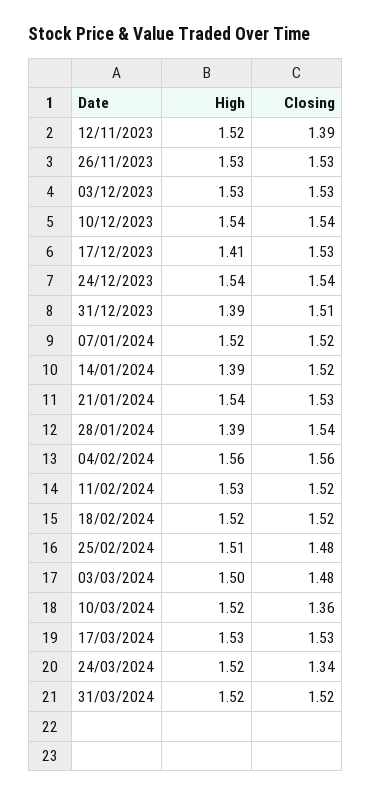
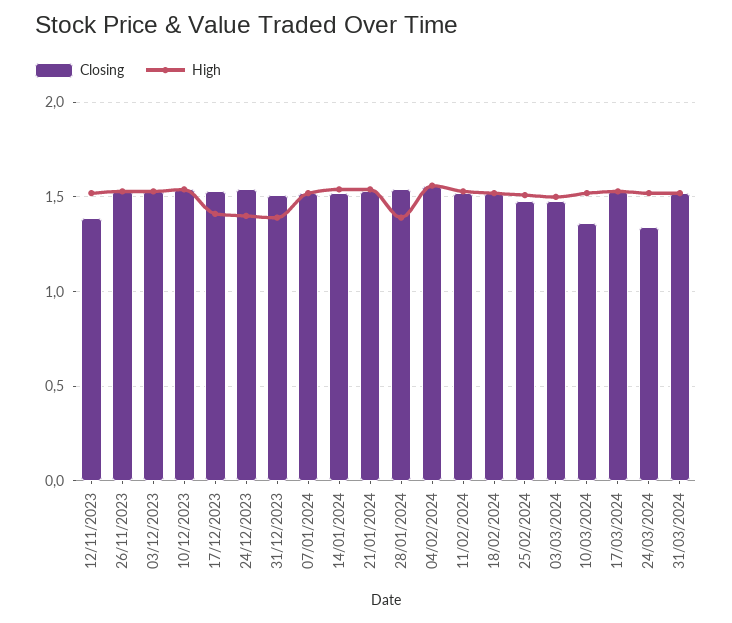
  {
    "High": {
      "12/11/2023": 1.52,
      "26/11/2023": 1.53,
      "03/12/2023": 1.53,
      "10/12/2023": 1.54,
      "17/12/2023": 1.41,
-     "24/12/2023": 1.54,
+     "24/12/2023": 1.4,
      "31/12/2023": 1.39,
      "07/01/2024": 1.52,
-     "14/01/2024": 1.39,
+     "14/01/2024": 1.55,
      "21/01/2024": 1.54,
      "28/01/2024": 1.39,
      "04/02/2024": 1.56,
      "11/02/2024": 1.53,
      "18/02/2024": 1.52,
      "25/02/2024": 1.51,
      "03/03/2024": 1.5,
      "10/03/2024": 1.52,
      "17/03/2024": 1.53,
      "24/03/2024": 1.52,
      "31/03/2024": 1.52
    },
    "Closing": {
      "12/11/2023": 1.39,
      "26/11/2023": 1.53,
      "03/12/2023": 1.53,
      "10/12/2023": 1.54,
      "17/12/2023": 1.53,
      "24/12/2023": 1.54,
      "31/12/2023": 1.51,
      "07/01/2024": 1.52,
      "14/01/2024": 1.52,
      "21/01/2024": 1.53,
      "28/01/2024": 1.54,
      "04/02/2024": 1.56,
      "11/02/2024": 1.52,
      "18/02/2024": 1.52,
      "25/02/2024": 1.48,
      "03/03/2024": 1.48,
      "10/03/2024": 1.36,
      "17/03/2024": 1.53,
      "24/03/2024": 1.34,
      "31/03/2024": 1.52
    }
  }

